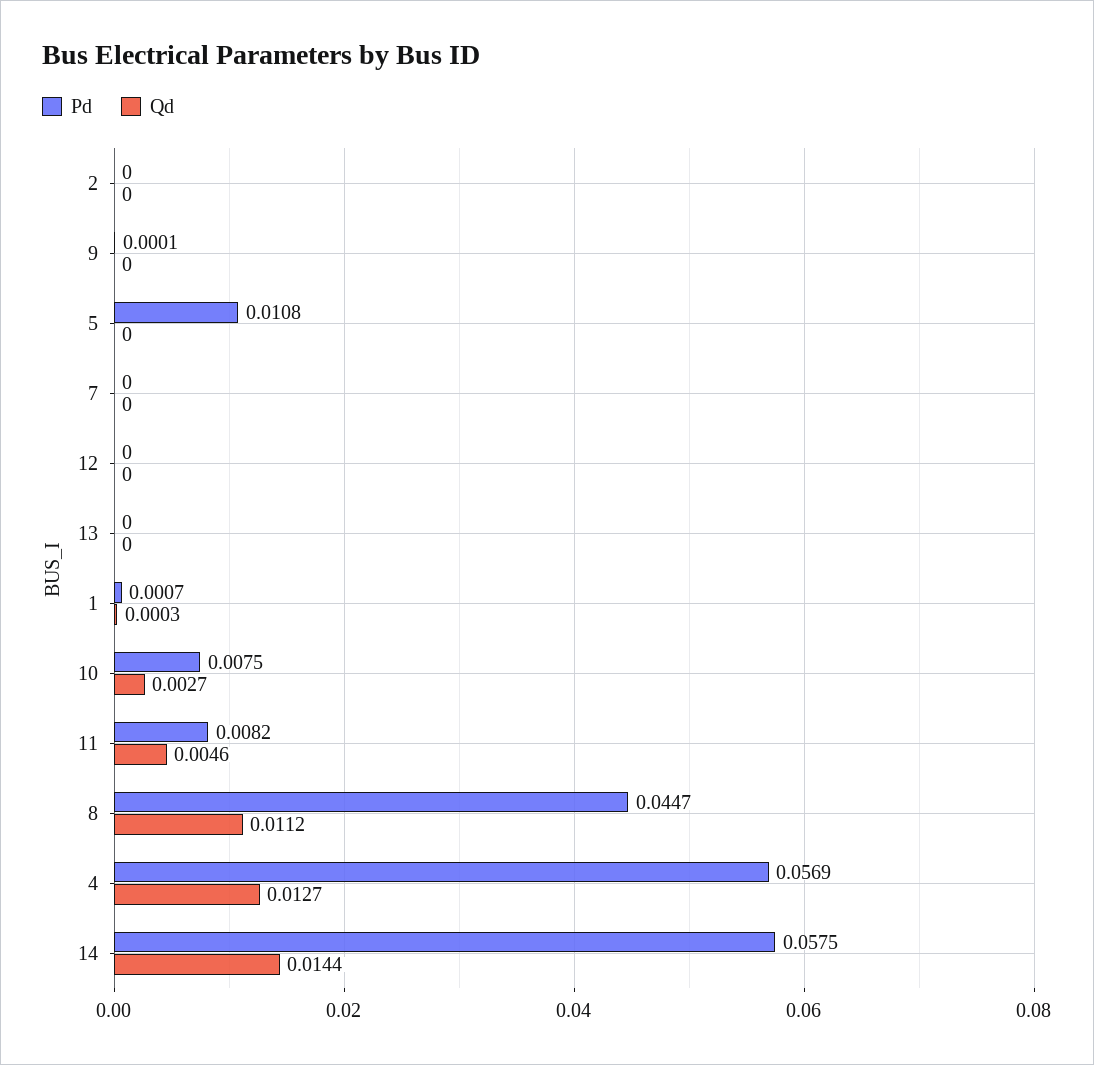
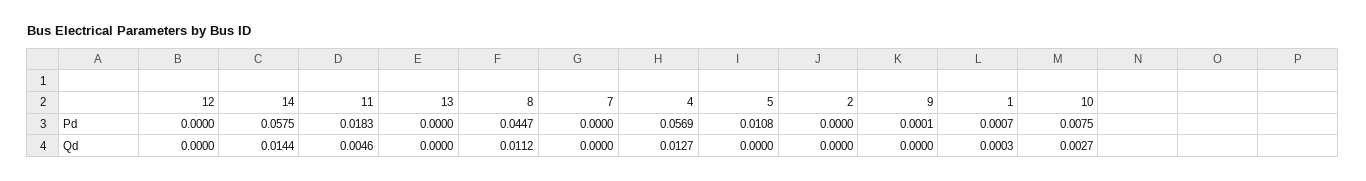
  {
    "Pd": {
      "2": 0,
      "9": 0.0001,
      "5": 0.0108,
      "7": 0,
      "12": 0,
      "13": 0,
      "1": 0.0007,
      "10": 0.0075,
-     "11": 0.0082,
+     "11": 0.0183,
      "8": 0.0447,
      "4": 0.0569,
      "14": 0.0575
    },
    "Qd": {
      "2": 0,
      "9": 0,
      "5": 0,
      "7": 0,
      "12": 0,
      "13": 0,
      "1": 0.0003,
      "10": 0.0027,
      "11": 0.0046,
      "8": 0.0112,
      "4": 0.0127,
      "14": 0.0144
    }
  }

